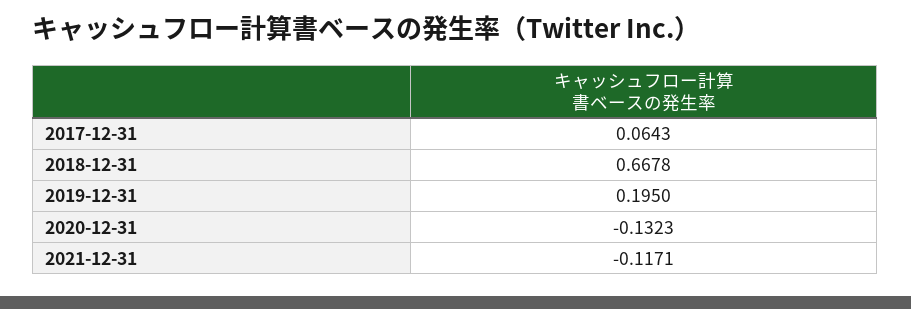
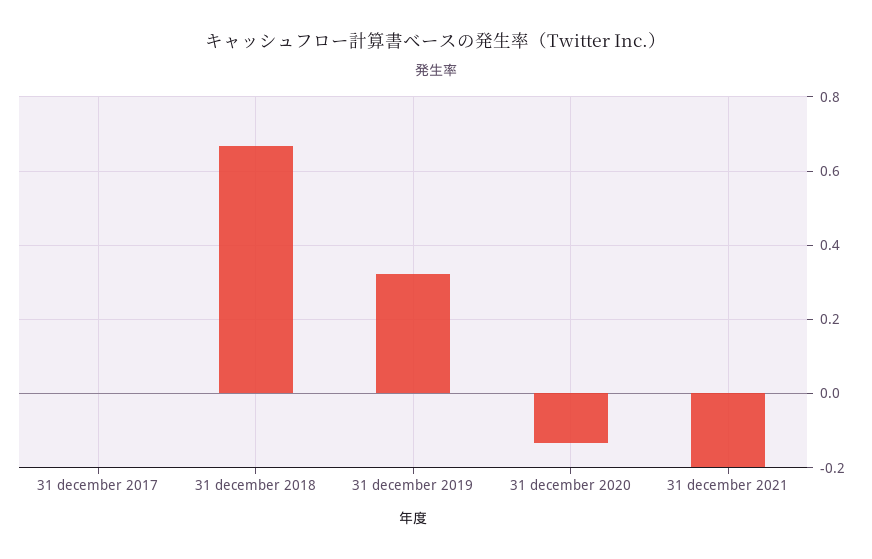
  {
-   "2017-12-31": 0.0643,
+   "2017-12-31": 0,
    "2018-12-31": 0.6678,
-   "2019-12-31": 0.195,
+   "2019-12-31": 0.32,
    "2020-12-31": -0.1323,
-   "2021-12-31": -0.1171
+   "2021-12-31": -0.2
  }

